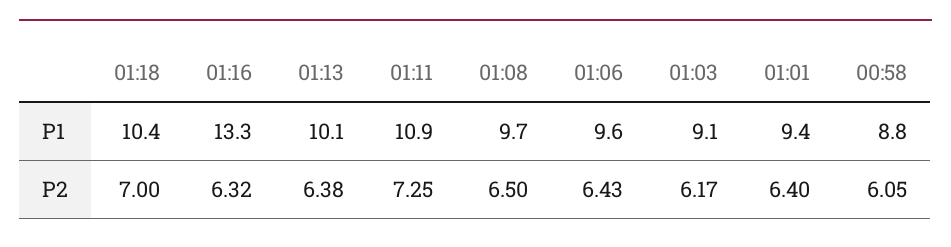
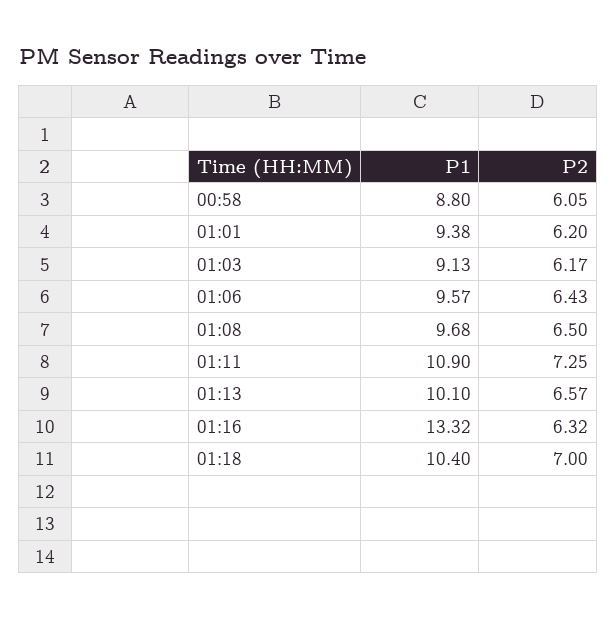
  {
    "01:18": {
      "P1": 10.4,
      "P2": 7
    },
    "01:16": {
      "P1": 13.32,
      "P2": 6.32
    },
    "01:13": {
      "P1": 10.1,
-     "P2": 6.38
+     "P2": 6.57
    },
    "01:11": {
      "P1": 10.9,
      "P2": 7.25
    },
    "01:08": {
      "P1": 9.68,
      "P2": 6.5
    },
    "01:06": {
      "P1": 9.57,
      "P2": 6.43
    },
    "01:03": {
      "P1": 9.13,
      "P2": 6.17
    },
    "01:01": {
      "P1": 9.38,
-     "P2": 6.4
+     "P2": 6.2
    },
    "00:58": {
      "P1": 8.8,
      "P2": 6.05
    }
  }

